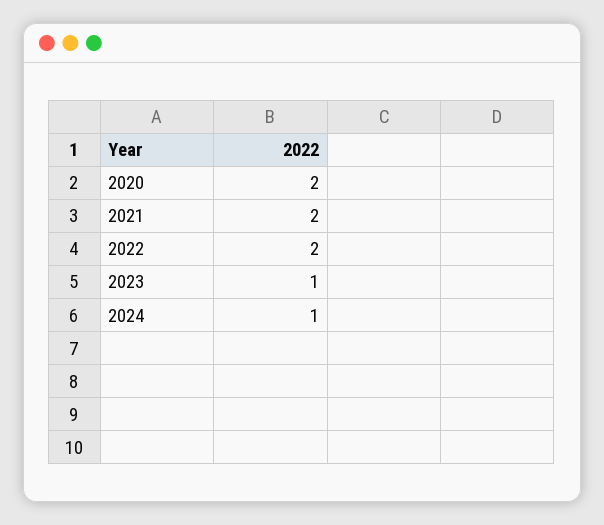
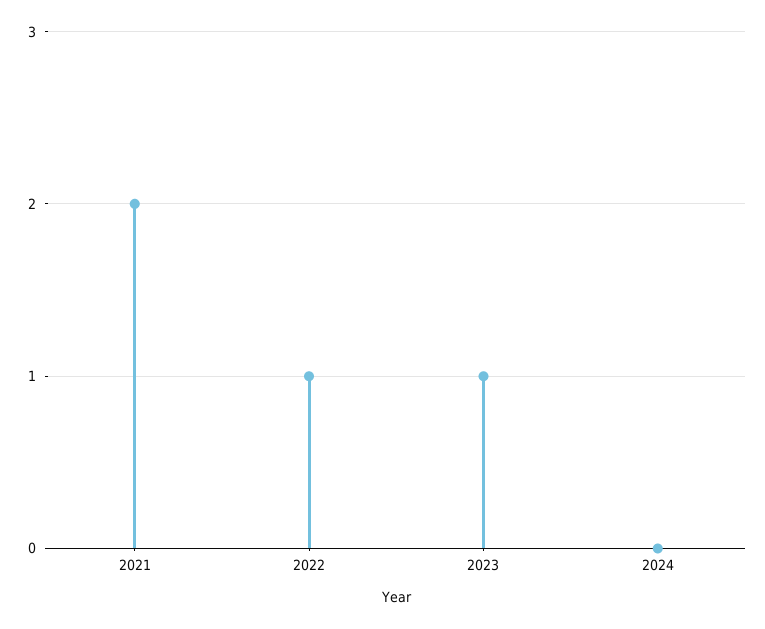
  {
-   "2020": 2,
    "2021": 2,
-   "2022": 2,
+   "2022": 1,
    "2023": 1,
-   "2024": 1
+   "2024": 0
  }

